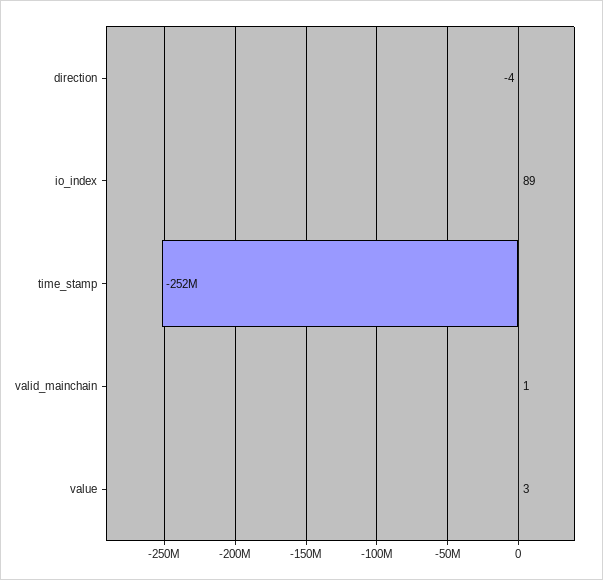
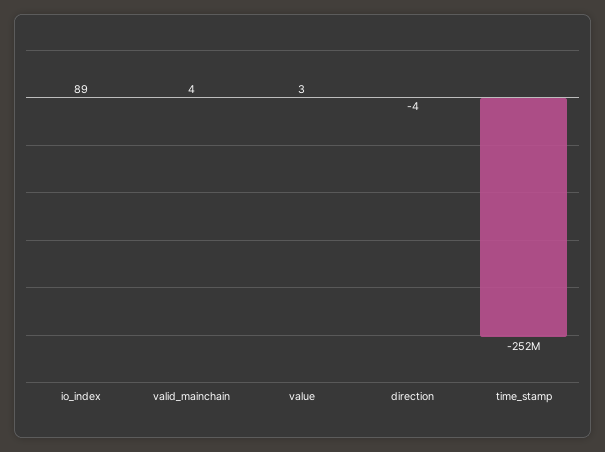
  {
    "direction": -4,
    "io_index": 89,
    "time_stamp": -252000000,
-   "valid_mainchain": 1,
+   "valid_mainchain": 4,
    "value": 3
  }

